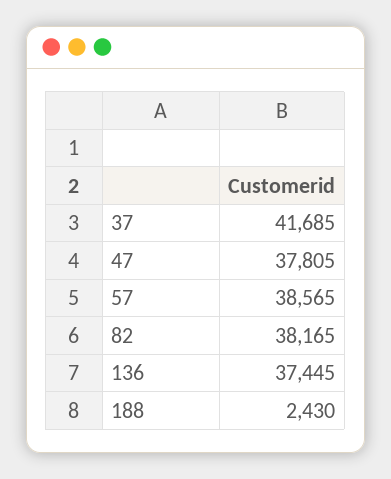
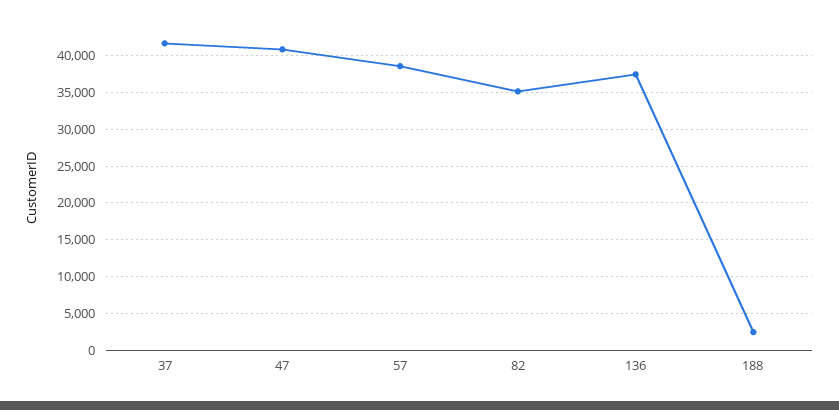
  {
    "37": 41685,
-   "47": 37805,
+   "47": 41000,
    "57": 38565,
-   "82": 38165,
+   "82": 35000,
    "136": 37445,
    "188": 2430
  }

